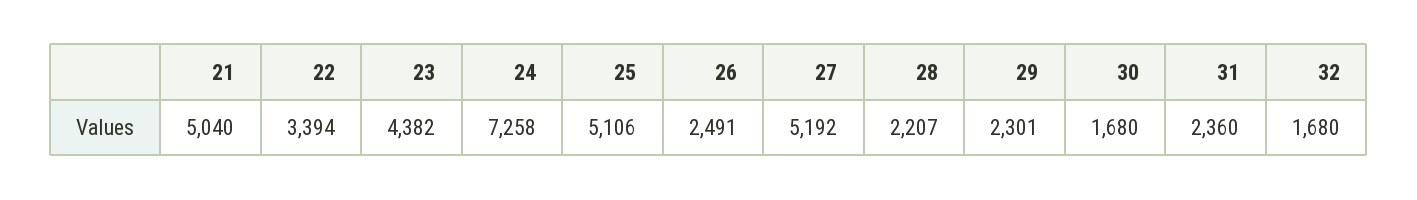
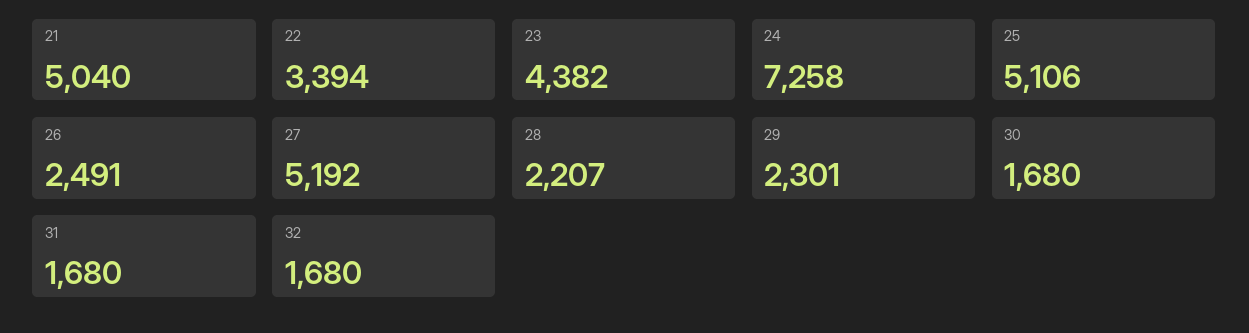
  {
    "21": 5040,
    "22": 3394,
    "23": 4382,
    "24": 7258,
    "25": 5106,
    "26": 2491,
    "27": 5192,
    "28": 2207,
    "29": 2301,
    "30": 1680,
-   "31": 2360,
+   "31": 1680,
    "32": 1680
  }

